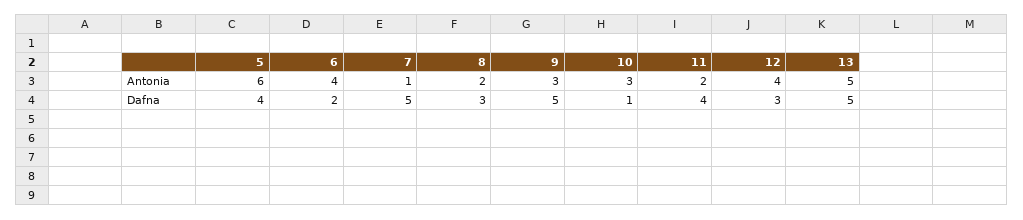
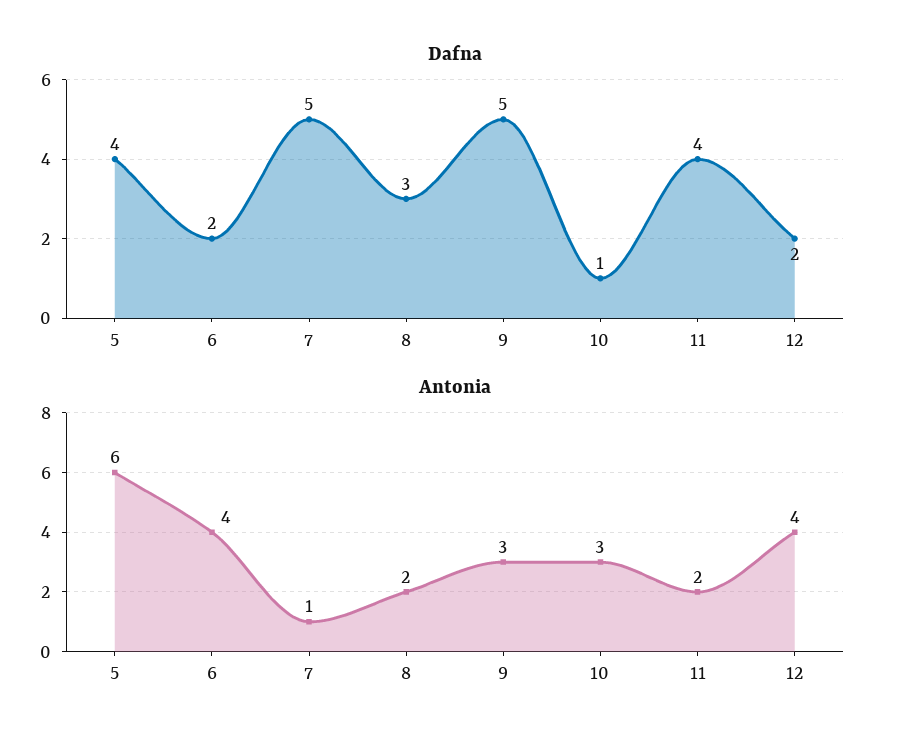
  {
    "Antonia": {
      "5": 6,
      "6": 4,
      "7": 1,
      "8": 2,
      "9": 3,
      "10": 3,
      "11": 2,
-     "12": 4,
+     "12": 4
-     "13": 5
    },
    "Dafna": {
      "5": 4,
      "6": 2,
      "7": 5,
      "8": 3,
      "9": 5,
      "10": 1,
      "11": 4,
-     "12": 3,
+     "12": 2
-     "13": 5
    }
  }

